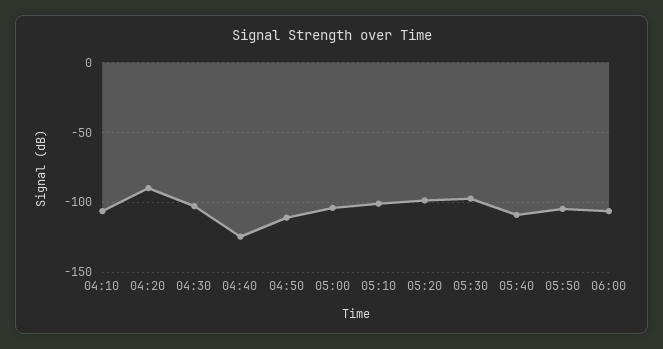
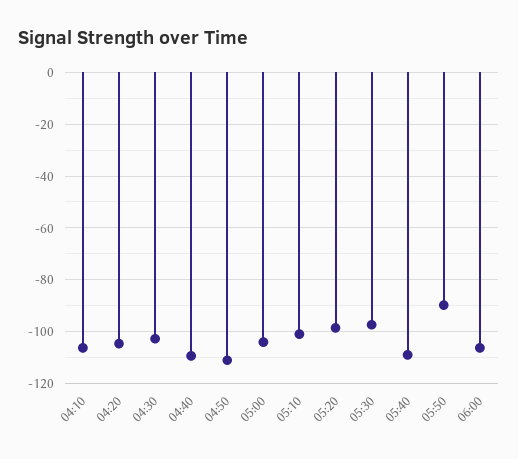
  {
    "04:10": -107.5,
-   "04:20": -90,
+   "04:20": -105,
    "04:30": -102.5,
-   "04:40": -125,
+   "04:40": -110,
    "04:50": -110,
    "05:00": -105,
    "05:10": -100,
    "05:20": -97.5,
    "05:30": -97.5,
    "05:40": -110,
-   "05:50": -105,
+   "05:50": -90,
    "06:00": -107.5
  }

